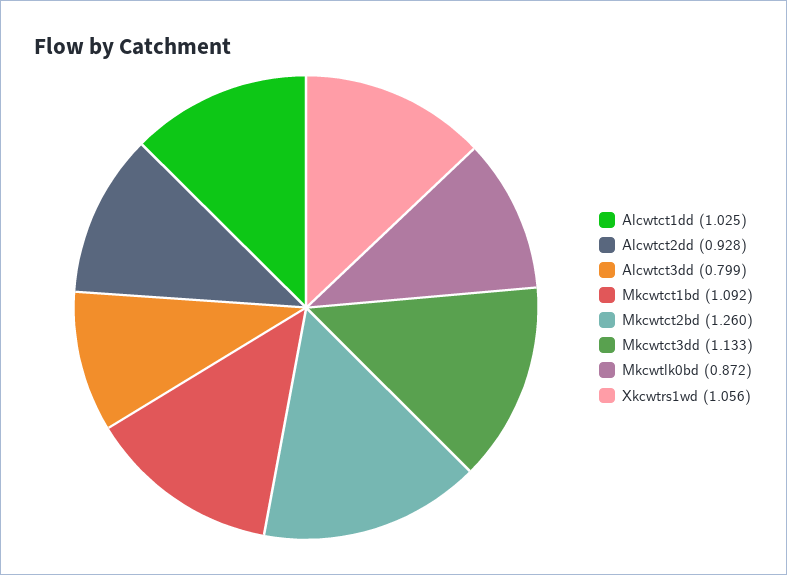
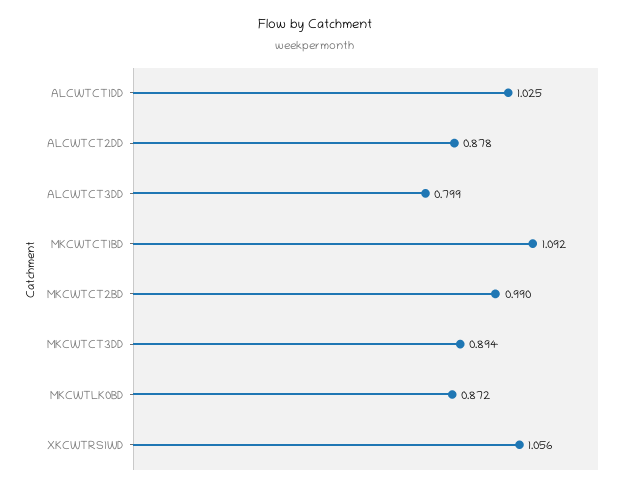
  {
    "Alcwtct1dd": 1.025,
-   "Alcwtct2dd": 0.928,
+   "Alcwtct2dd": 0.878,
    "Alcwtct3dd": 0.799,
    "Mkcwtct1bd": 1.092,
-   "Mkcwtct2bd": 1.26,
+   "Mkcwtct2bd": 0.99,
-   "Mkcwtct3dd": 1.133,
+   "Mkcwtct3dd": 0.894,
    "Mkcwtlk0bd": 0.872,
    "Xkcwtrs1wd": 1.056
  }

